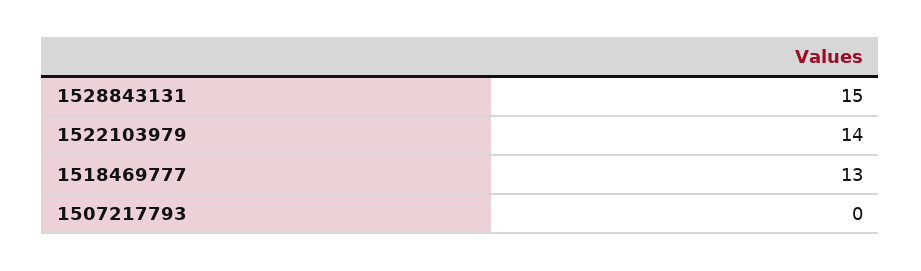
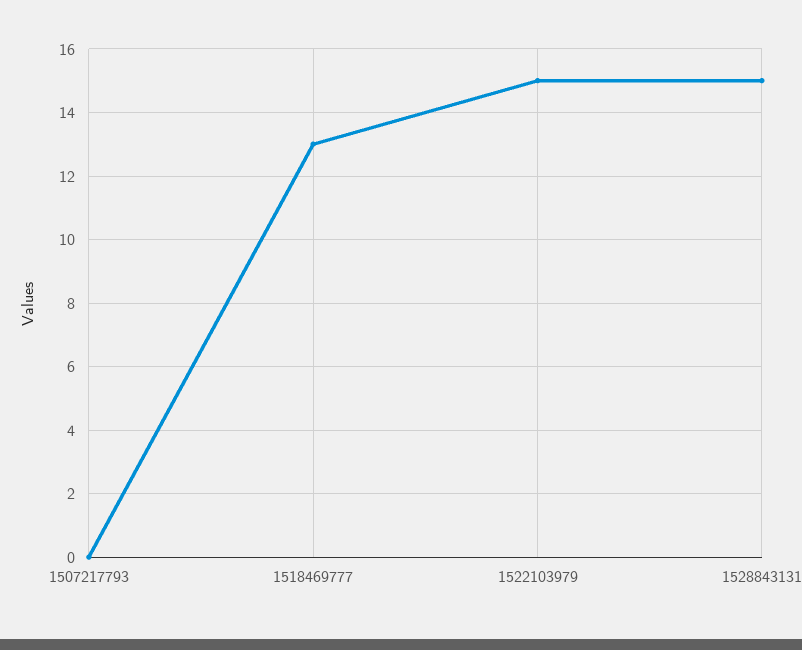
  {
    "1528843131": 15,
-   "1522103979": 14,
+   "1522103979": 15,
    "1518469777": 13,
    "1507217793": 0
  }

